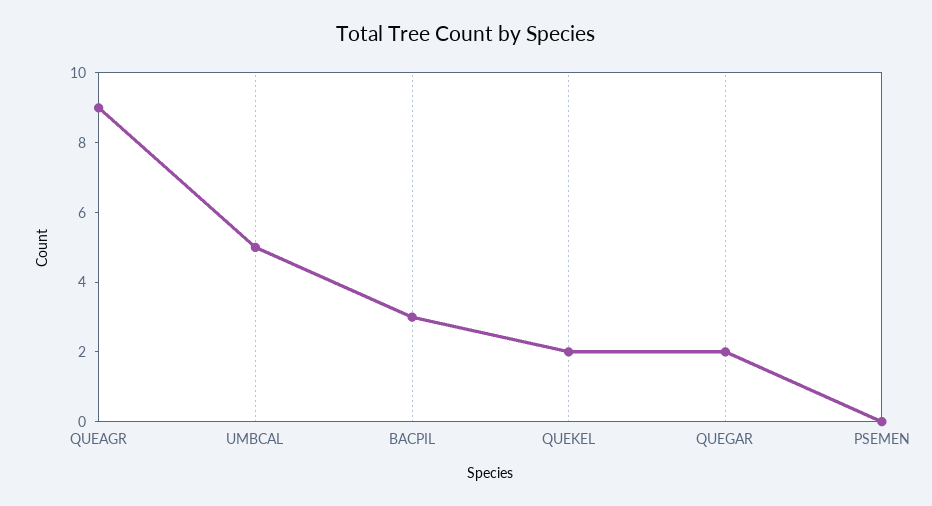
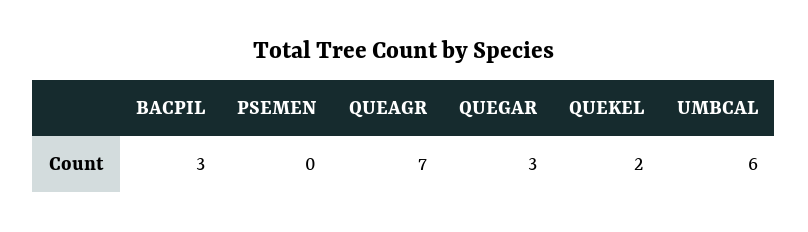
  {
-   "QUEAGR": 9,
+   "QUEAGR": 7,
-   "UMBCAL": 5,
+   "UMBCAL": 6,
    "BACPIL": 3,
    "QUEKEL": 2,
-   "QUEGAR": 2,
+   "QUEGAR": 3,
    "PSEMEN": 0
  }

